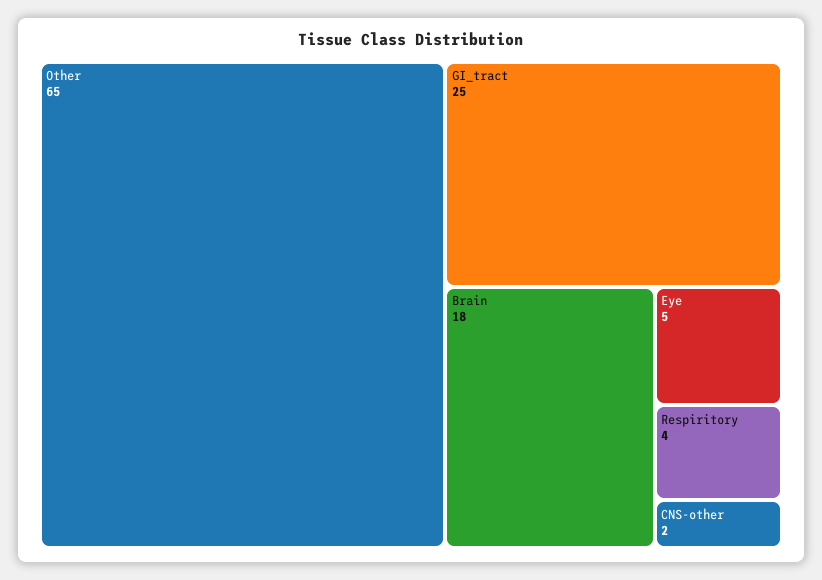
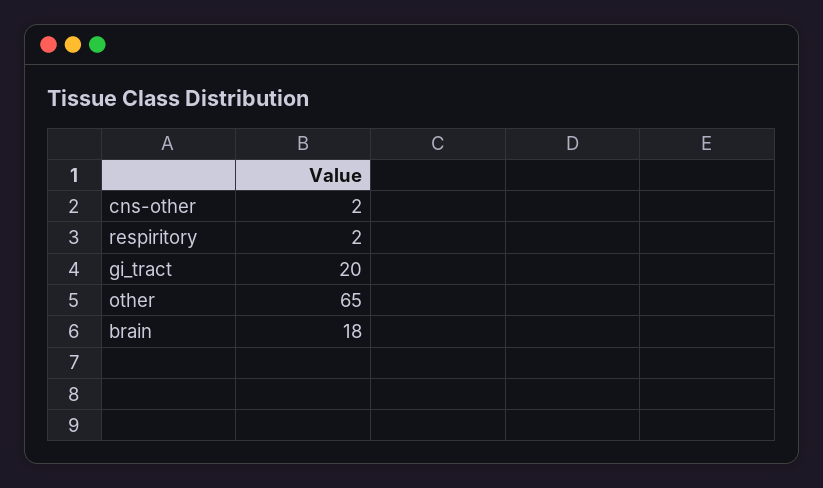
  {
    "Other": 65,
-   "GI_tract": 25,
+   "GI_tract": 20,
    "Brain": 18,
-   "Eye": 5,
-   "Respiritory": 4,
+   "Respiritory": 2,
    "CNS-other": 2
  }

